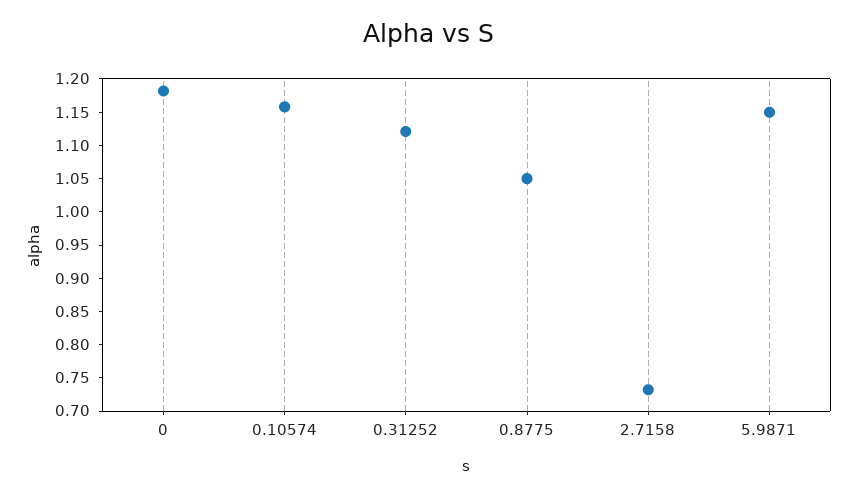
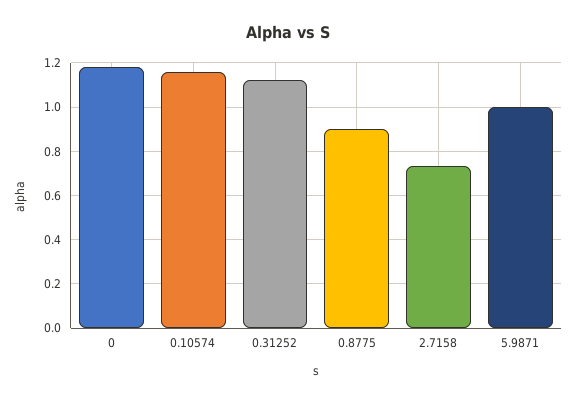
  {
    "0": 1.175,
    "0.10574": 1.15,
    "0.31252": 1.125,
-   "0.8775": 1.05,
+   "0.8775": 0.9,
    "2.7158": 0.725,
-   "5.9871": 1.15
+   "5.9871": 1
  }

